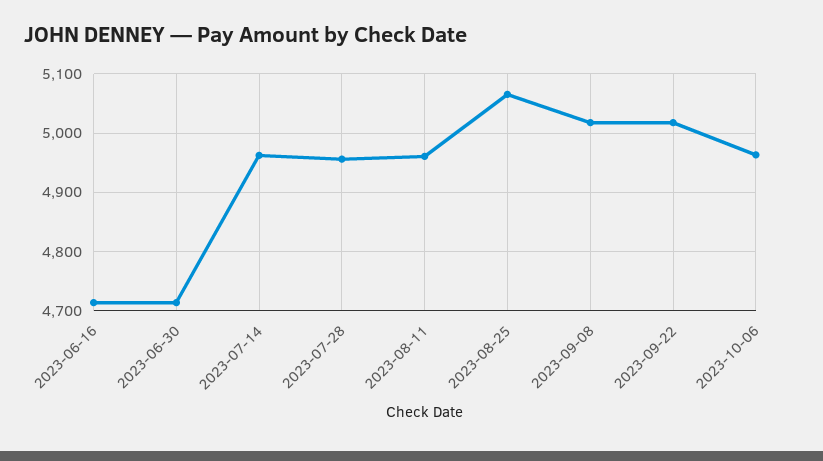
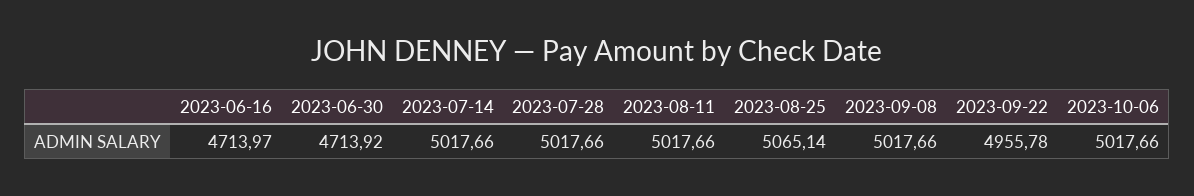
  {
    "2023-06-16": 4713.97,
    "2023-06-30": 4713.92,
-   "2023-07-14": 4960,
+   "2023-07-14": 5017.66,
-   "2023-07-28": 4960,
+   "2023-07-28": 5017.66,
-   "2023-08-11": 4960,
+   "2023-08-11": 5017.66,
    "2023-08-25": 5065.14,
    "2023-09-08": 5017.66,
-   "2023-09-22": 5020,
+   "2023-09-22": 4955.78,
-   "2023-10-06": 4960
+   "2023-10-06": 5017.66
  }

